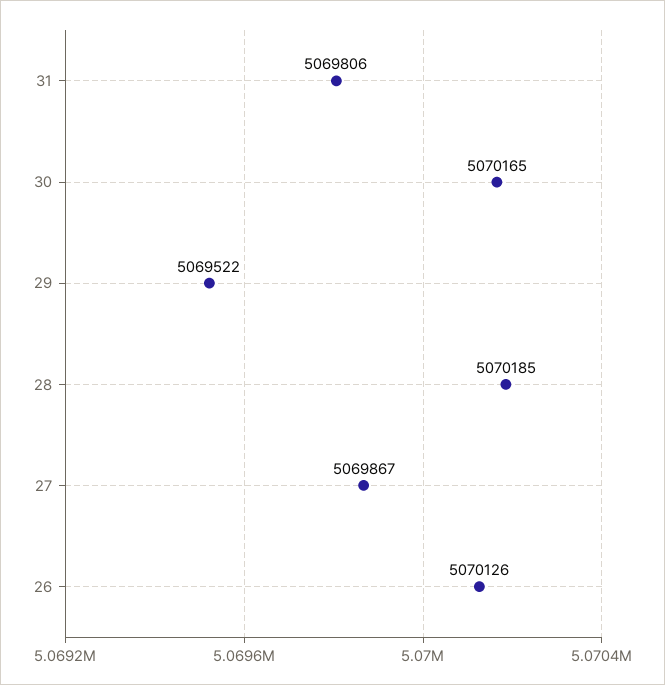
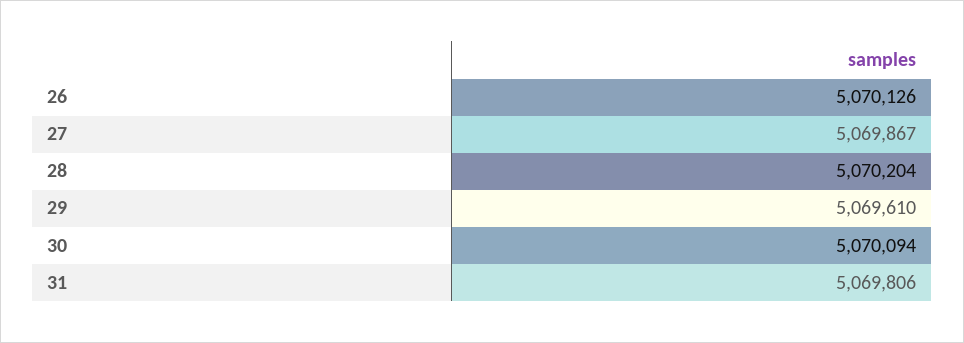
  {
    "31": 5069806,
-   "30": 5070165,
+   "30": 5070094,
-   "29": 5069522,
+   "29": 5069610,
-   "28": 5070185,
+   "28": 5070204,
    "27": 5069867,
    "26": 5070126
  }

